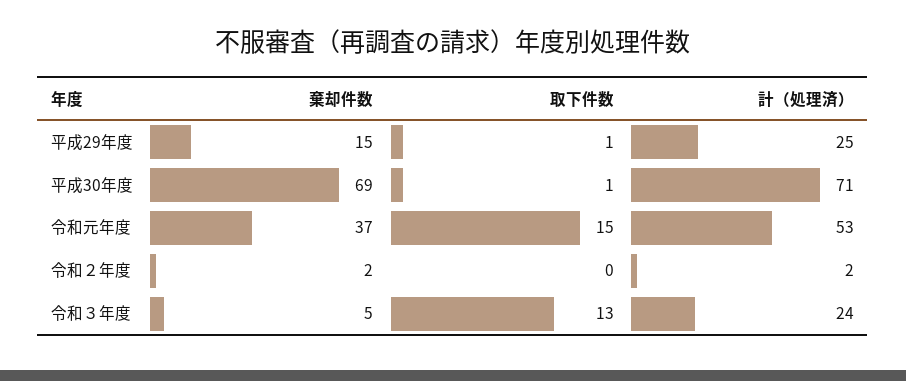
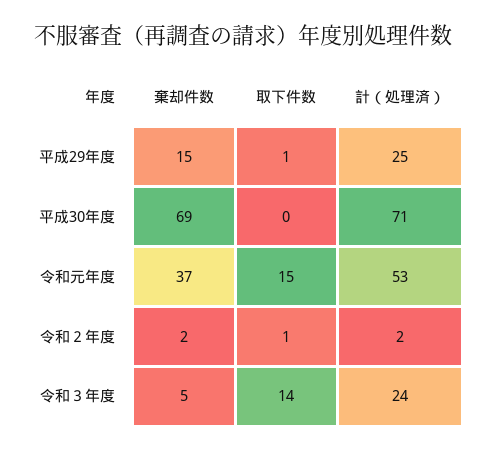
  {
    "棄却件数": {
      "平成29年度": 15,
      "平成30年度": 69,
      "令和元年度": 37,
      "令和２年度": 2,
      "令和３年度": 5
    },
    "取下件数": {
      "平成29年度": 1,
-     "平成30年度": 1,
+     "平成30年度": 0,
      "令和元年度": 15,
-     "令和２年度": 0,
+     "令和２年度": 1,
-     "令和３年度": 13
+     "令和３年度": 14
    },
    "計（処理済）": {
      "平成29年度": 25,
      "平成30年度": 71,
      "令和元年度": 53,
      "令和２年度": 2,
      "令和３年度": 24
    }
  }

